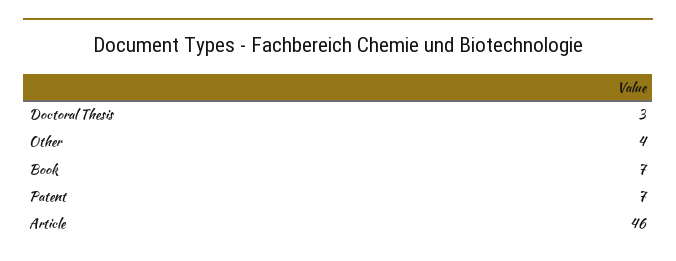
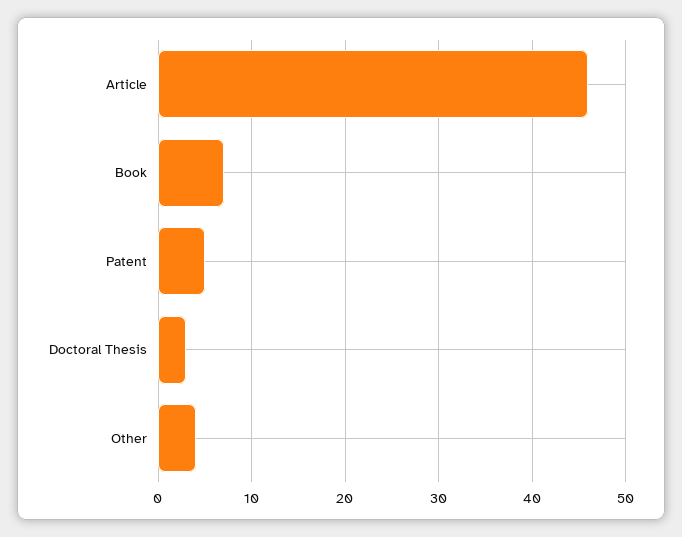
  {
    "Doctoral Thesis": 3,
    "Other": 4,
    "Book": 7,
-   "Patent": 7,
+   "Patent": 5,
    "Article": 46
  }

